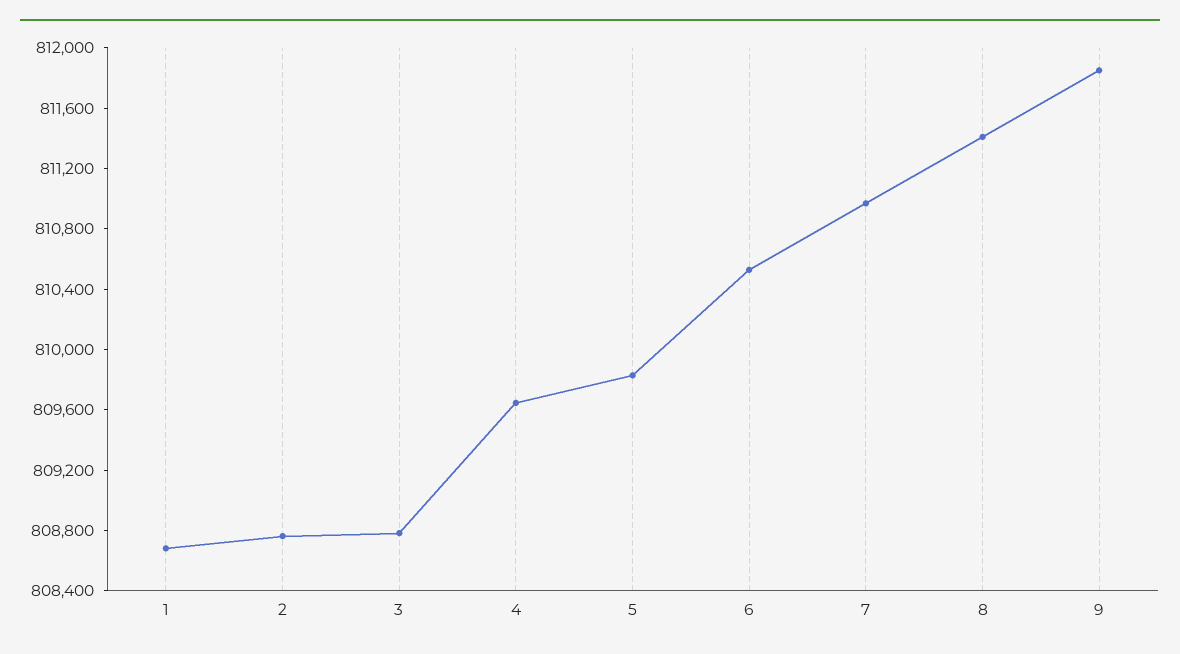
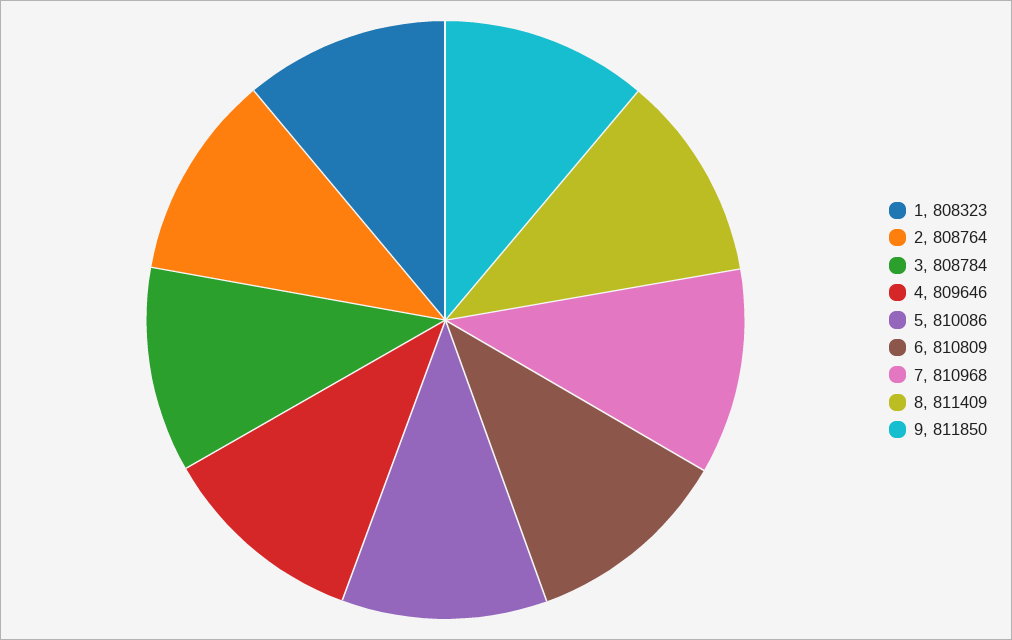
  {
-   "1": 808700,
+   "1": 808323,
    "2": 808764,
    "3": 808784,
    "4": 809646,
-   "5": 809800,
+   "5": 810086,
-   "6": 810500,
+   "6": 810809,
    "7": 810968,
    "8": 811409,
    "9": 811850
  }

